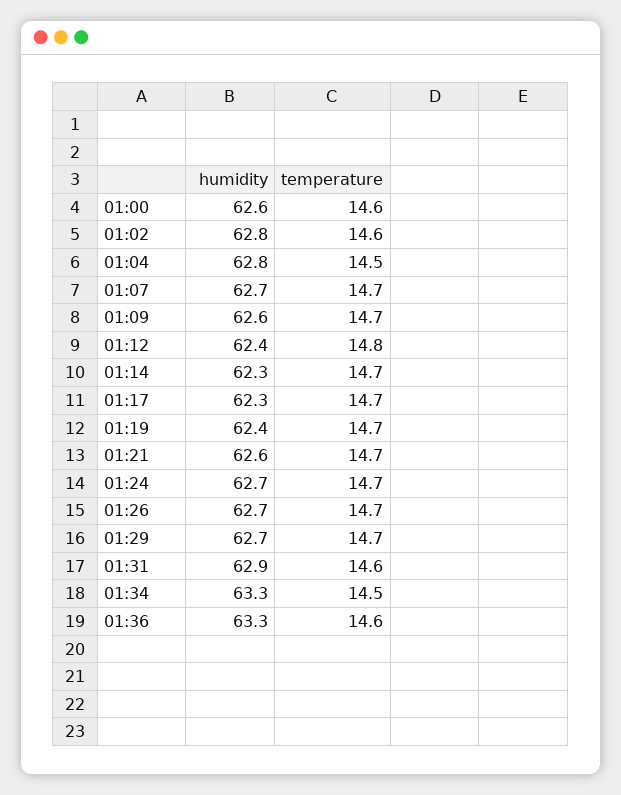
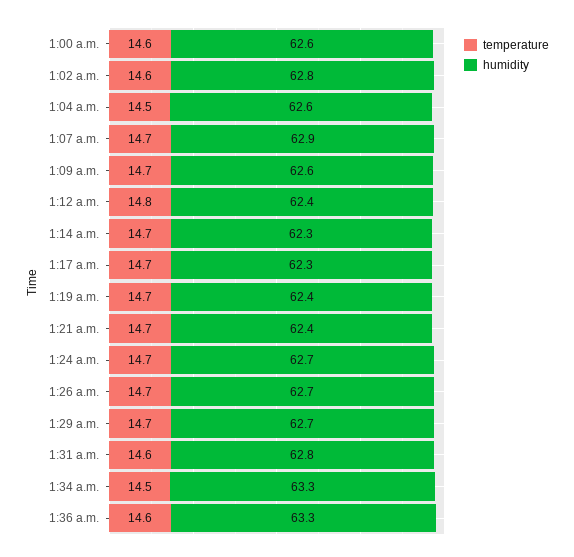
  {
    "humidity": {
      "01:00": 62.6,
      "01:02": 62.8,
-     "01:04": 62.8,
+     "01:04": 62.6,
-     "01:07": 62.7,
+     "01:07": 62.9,
      "01:09": 62.6,
      "01:12": 62.4,
      "01:14": 62.3,
      "01:17": 62.3,
      "01:19": 62.4,
-     "01:21": 62.6,
+     "01:21": 62.4,
      "01:24": 62.7,
      "01:26": 62.7,
      "01:29": 62.7,
-     "01:31": 62.9,
+     "01:31": 62.8,
      "01:34": 63.3,
      "01:36": 63.3
    },
    "temperature": {
      "01:00": 14.6,
      "01:02": 14.6,
      "01:04": 14.5,
      "01:07": 14.7,
      "01:09": 14.7,
      "01:12": 14.8,
      "01:14": 14.7,
      "01:17": 14.7,
      "01:19": 14.7,
      "01:21": 14.7,
      "01:24": 14.7,
      "01:26": 14.7,
      "01:29": 14.7,
      "01:31": 14.6,
      "01:34": 14.5,
      "01:36": 14.6
    }
  }

